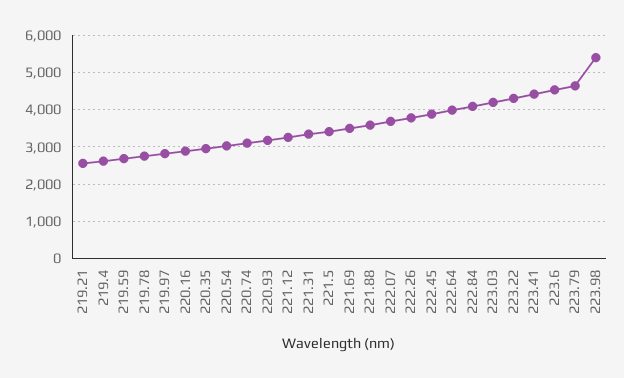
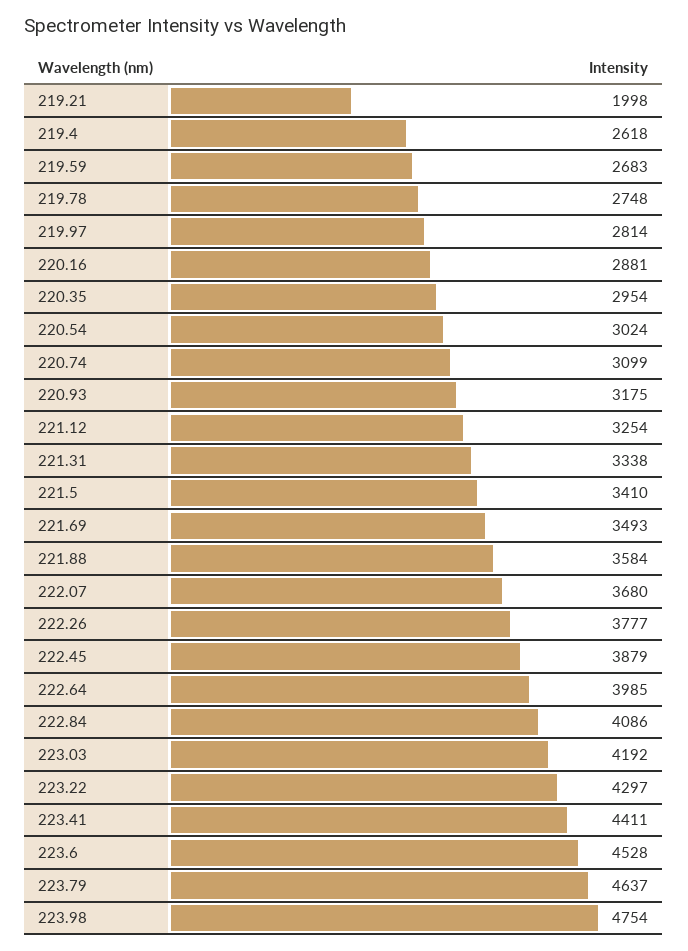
  {
-   "219.21": 2600,
+   "219.21": 1998,
    "219.4": 2618,
    "219.59": 2683,
    "219.78": 2748,
    "219.97": 2814,
    "220.16": 2881,
    "220.35": 2954,
    "220.54": 3024,
    "220.74": 3099,
    "220.93": 3175,
    "221.12": 3254,
    "221.31": 3338,
    "221.5": 3410,
    "221.69": 3493,
    "221.88": 3584,
    "222.07": 3680,
    "222.26": 3777,
    "222.45": 3879,
    "222.64": 3985,
    "222.84": 4086,
    "223.03": 4192,
    "223.22": 4297,
    "223.41": 4411,
    "223.6": 4528,
    "223.79": 4637,
-   "223.98": 5400
+   "223.98": 4754
  }

